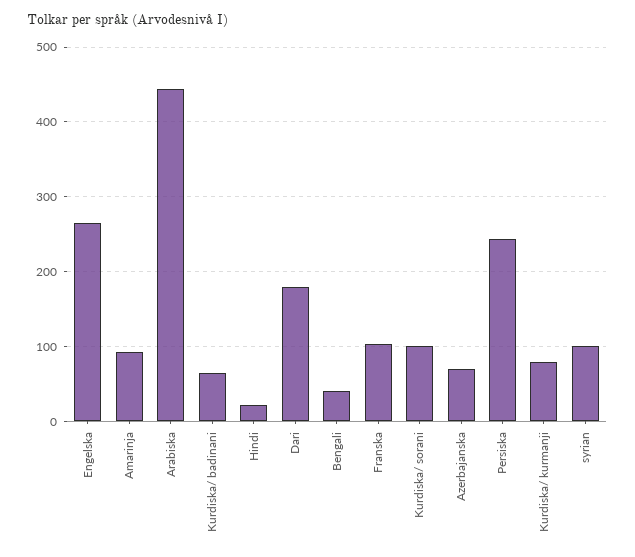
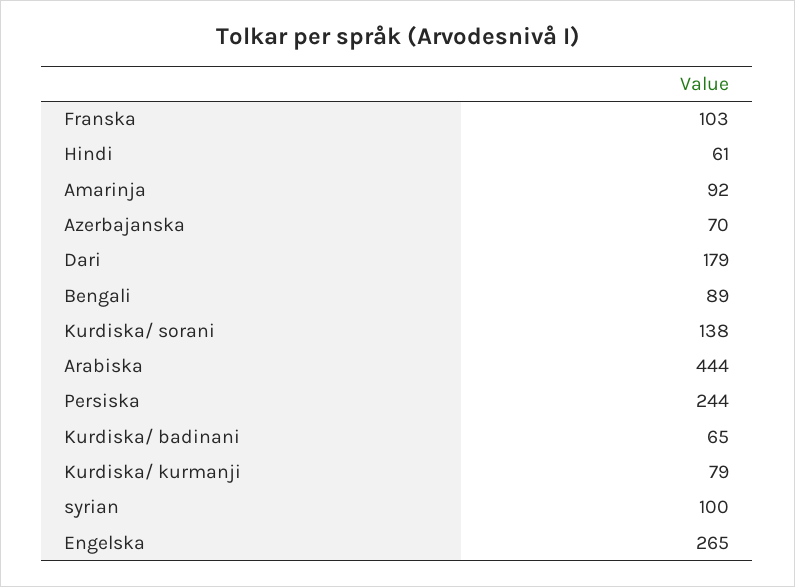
  {
    "Engelska": 265,
    "Amarinja": 92,
    "Arabiska": 444,
    "Kurdiska/ badinani": 65,
-   "Hindi": 20,
+   "Hindi": 61,
    "Dari": 179,
-   "Bengali": 40,
+   "Bengali": 89,
    "Franska": 103,
-   "Kurdiska/ sorani": 100,
+   "Kurdiska/ sorani": 138,
    "Azerbajanska": 70,
    "Persiska": 244,
    "Kurdiska/ kurmanji": 79,
    "syrian": 100
  }

